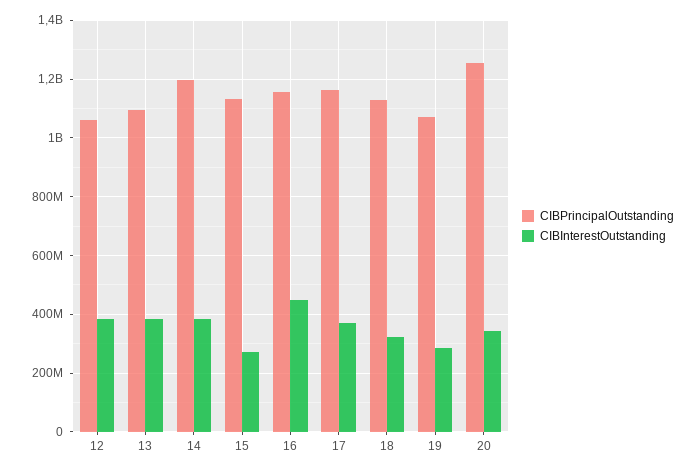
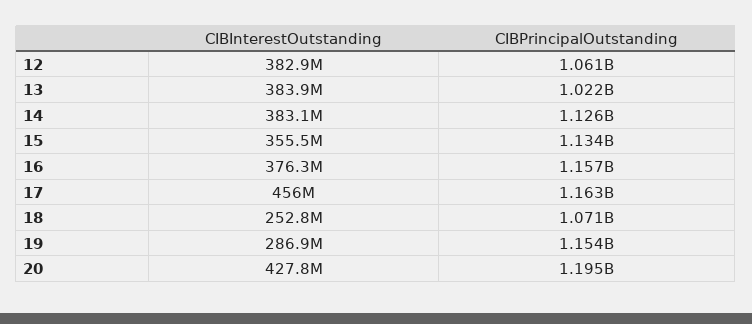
  {
    "CIBPrincipalOutstanding": {
      "12": 1061000000,
-     "13": 1100000000,
+     "13": 1022000000,
-     "14": 1200000000,
+     "14": 1126000000,
      "15": 1134000000,
      "16": 1157000000,
      "17": 1163000000,
-     "18": 1125000000,
+     "18": 1071000000,
-     "19": 1075000000,
+     "19": 1154000000,
-     "20": 1250000000
+     "20": 1195000000
    },
    "CIBInterestOutstanding": {
      "12": 382900000,
      "13": 383900000,
      "14": 383100000,
-     "15": 275000000,
+     "15": 355500000,
-     "16": 450000000,
+     "16": 376300000,
-     "17": 375000000,
+     "17": 456000000,
-     "18": 325000000,
+     "18": 252800000,
      "19": 286900000,
-     "20": 350000000
+     "20": 427800000
    }
  }

